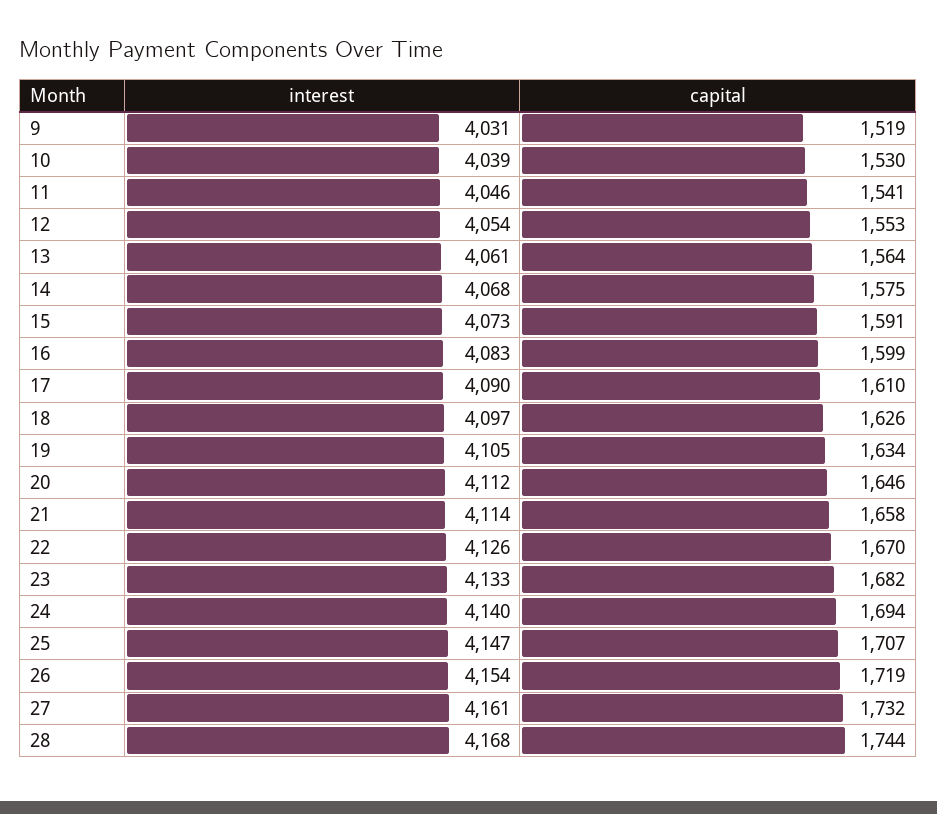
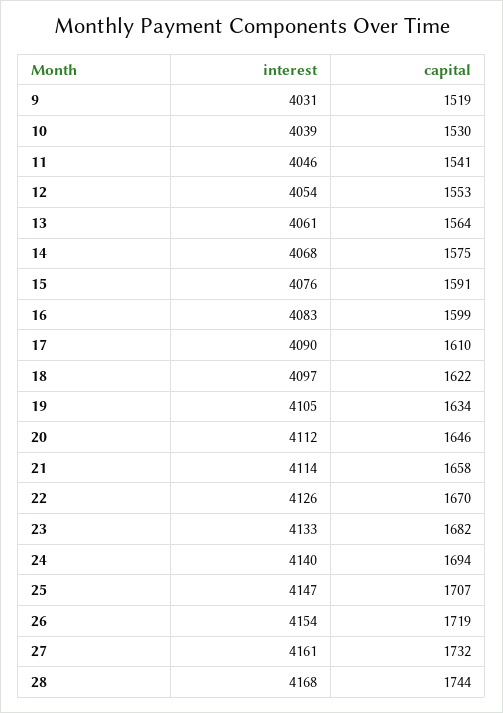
  {
    "interest": {
      "9": 4031,
      "10": 4039,
      "11": 4046,
      "12": 4054,
      "13": 4061,
      "14": 4068,
-     "15": 4073,
+     "15": 4076,
      "16": 4083,
      "17": 4090,
      "18": 4097,
      "19": 4105,
      "20": 4112,
      "21": 4114,
      "22": 4126,
      "23": 4133,
      "24": 4140,
      "25": 4147,
      "26": 4154,
      "27": 4161,
      "28": 4168
    },
    "capital": {
      "9": 1519,
      "10": 1530,
      "11": 1541,
      "12": 1553,
      "13": 1564,
      "14": 1575,
      "15": 1591,
      "16": 1599,
      "17": 1610,
-     "18": 1626,
+     "18": 1622,
      "19": 1634,
      "20": 1646,
      "21": 1658,
      "22": 1670,
      "23": 1682,
      "24": 1694,
      "25": 1707,
      "26": 1719,
      "27": 1732,
      "28": 1744
    }
  }

